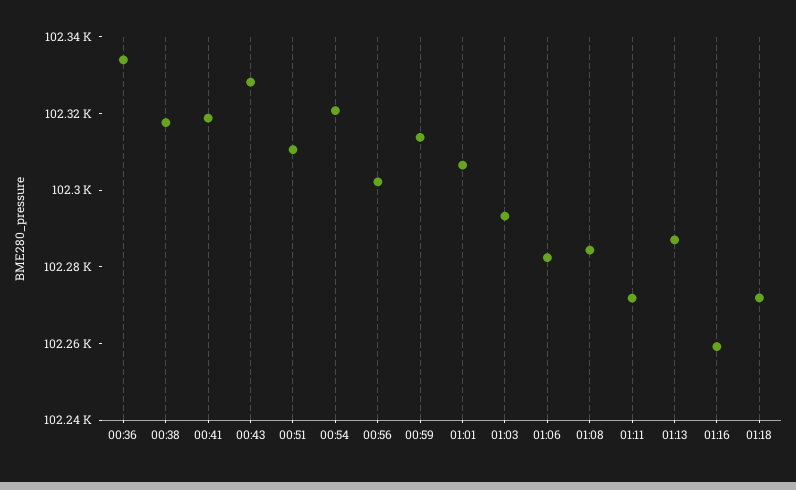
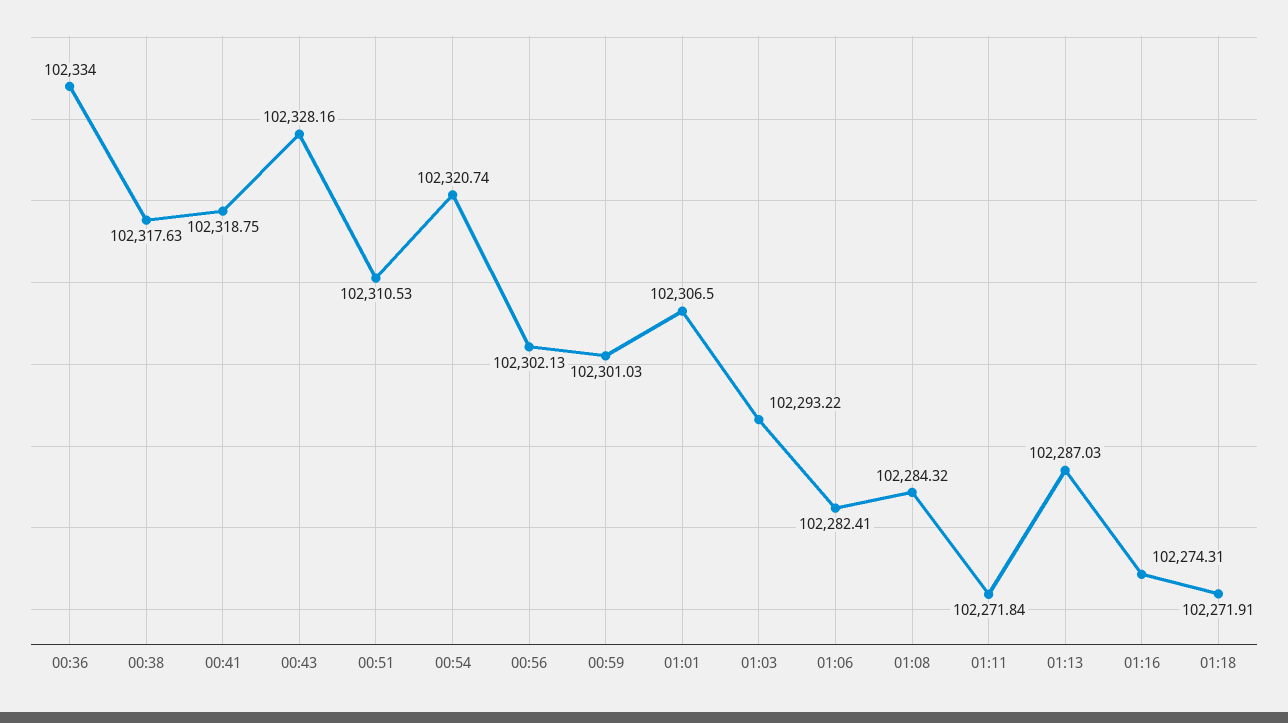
  {
    "00:36": 102334,
    "00:38": 102317.63,
    "00:41": 102318.75,
    "00:43": 102328.16,
    "00:51": 102310.53,
    "00:54": 102320.74,
    "00:56": 102302.13,
-   "00:59": 102315,
+   "00:59": 102301.03,
    "01:01": 102306.5,
    "01:03": 102293.22,
    "01:06": 102282.41,
    "01:08": 102284.32,
    "01:11": 102271.84,
    "01:13": 102287.03,
-   "01:16": 102260,
+   "01:16": 102274.31,
    "01:18": 102271.91
  }

